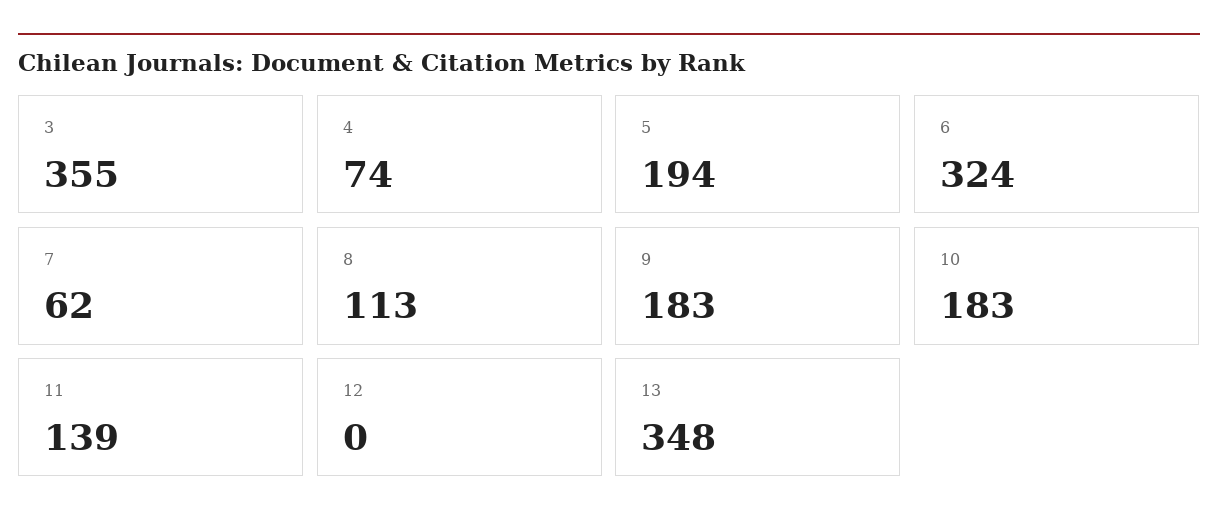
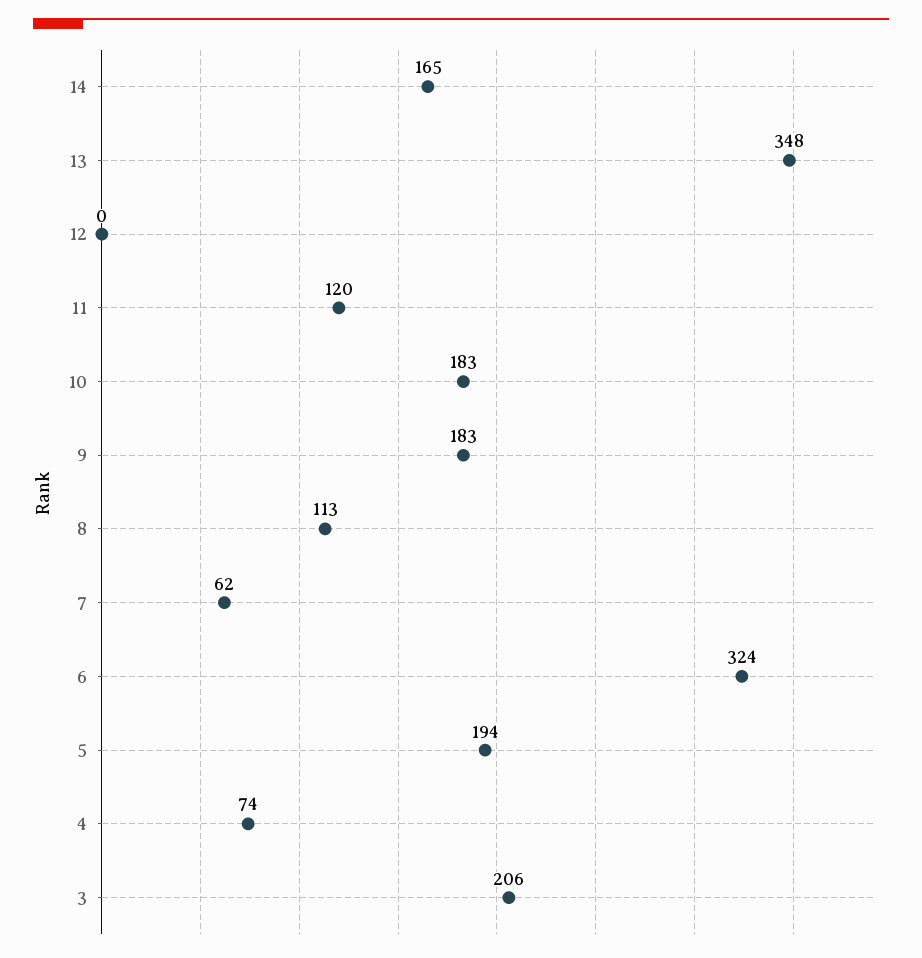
  {
-   "3": 355,
+   "3": 206,
    "4": 74,
    "5": 194,
    "6": 324,
    "7": 62,
    "8": 113,
    "9": 183,
    "10": 183,
-   "11": 139,
+   "11": 120,
    "12": 0,
-   "13": 348
+   "13": 348,
+   "14": 165
  }

